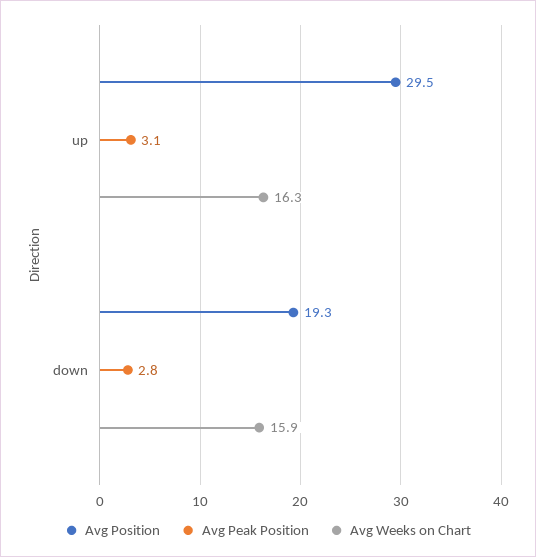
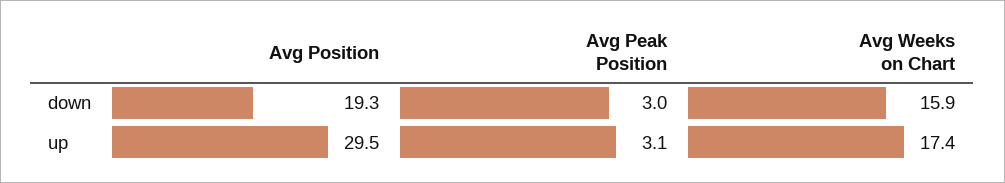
  {
    "Avg Position": {
      "up": 29.5,
      "down": 19.3
    },
    "Avg Peak Position": {
      "up": 3.1,
-     "down": 2.8
+     "down": 3
    },
    "Avg Weeks on Chart": {
-     "up": 16.3,
+     "up": 17.4,
      "down": 15.9
    }
  }

